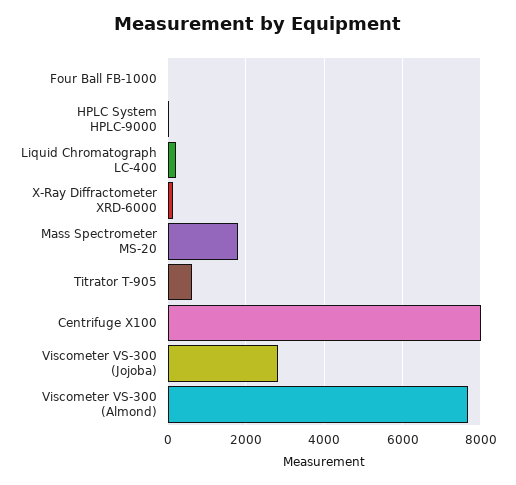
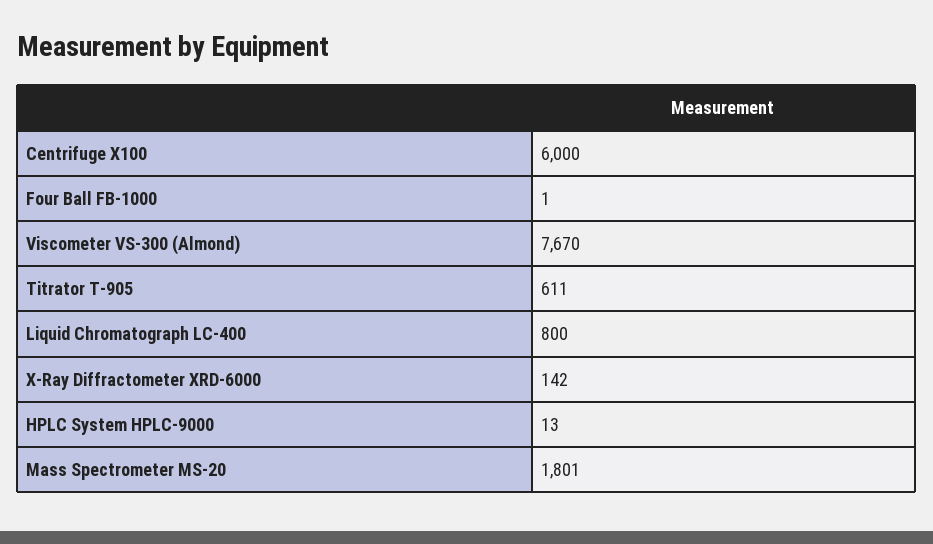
  {
    "Four Ball FB-1000": 1,
    "HPLC System HPLC-9000": 13,
-   "Liquid Chromatograph LC-400": 200,
+   "Liquid Chromatograph LC-400": 800,
    "X-Ray Diffractometer XRD-6000": 142,
    "Mass Spectrometer MS-20": 1801,
    "Titrator T-905": 611,
-   "Centrifuge X100": 8000,
+   "Centrifuge X100": 6000,
-   "Viscometer VS-300 (Jojoba)": 2800,
    "Viscometer VS-300 (Almond)": 7670
  }

